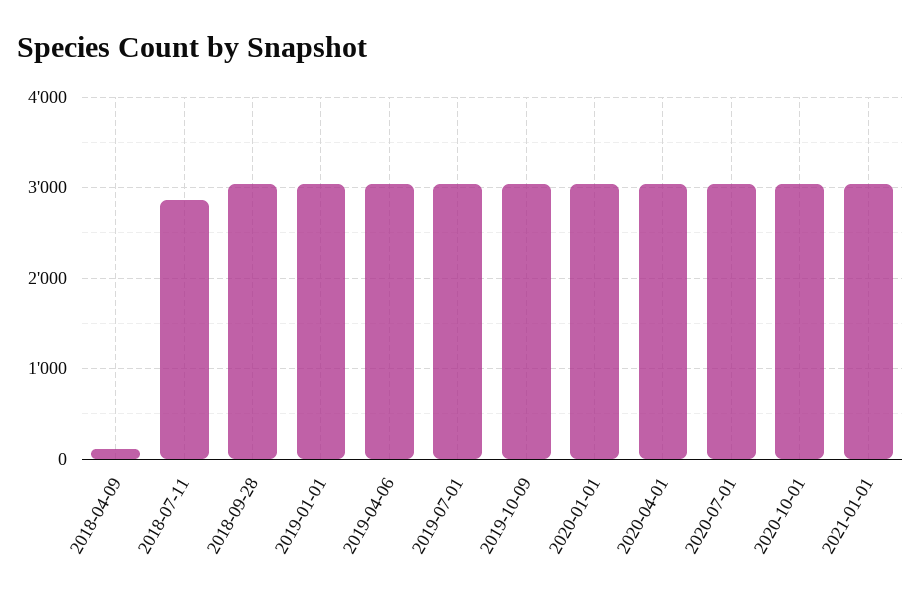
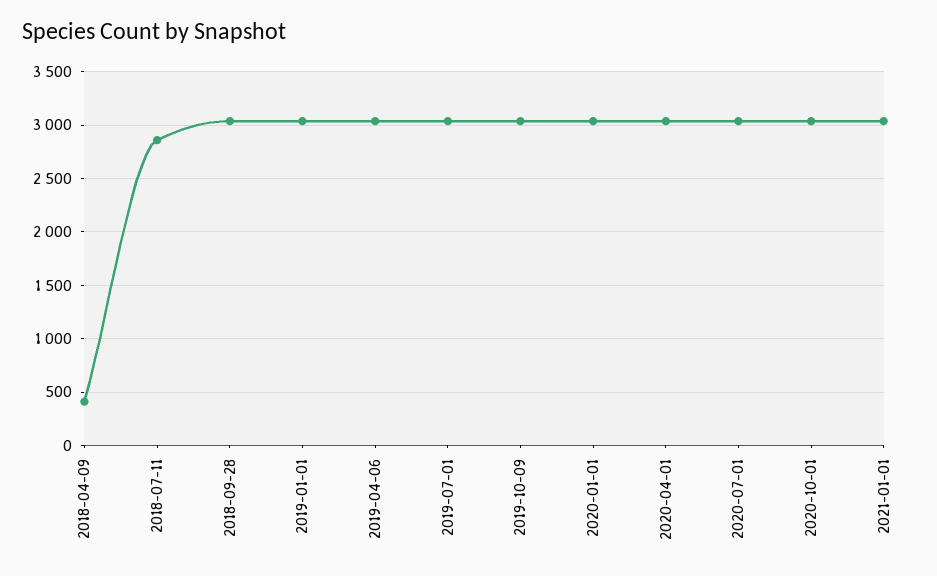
  {
-   "2018-04-09": 100,
+   "2018-04-09": 400,
    "2018-07-11": 2900,
    "2018-09-28": 3000,
    "2019-01-01": 3000,
    "2019-04-06": 3000,
    "2019-07-01": 3000,
    "2019-10-09": 3000,
    "2020-01-01": 3000,
    "2020-04-01": 3000,
    "2020-07-01": 3000,
    "2020-10-01": 3000,
    "2021-01-01": 3000
  }

